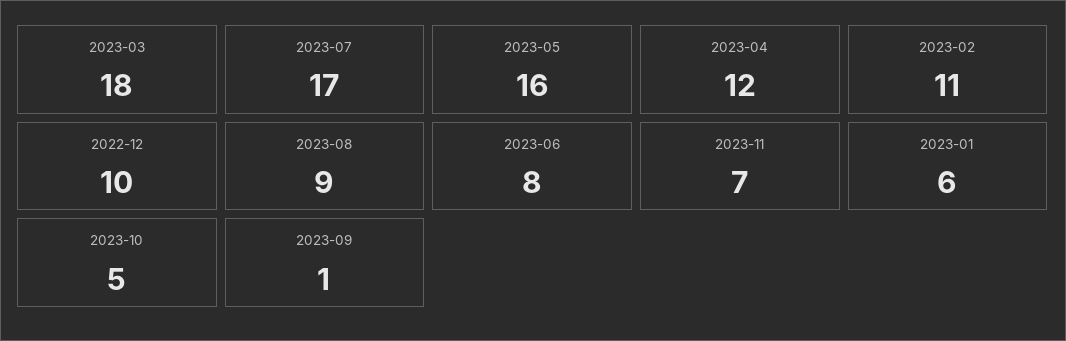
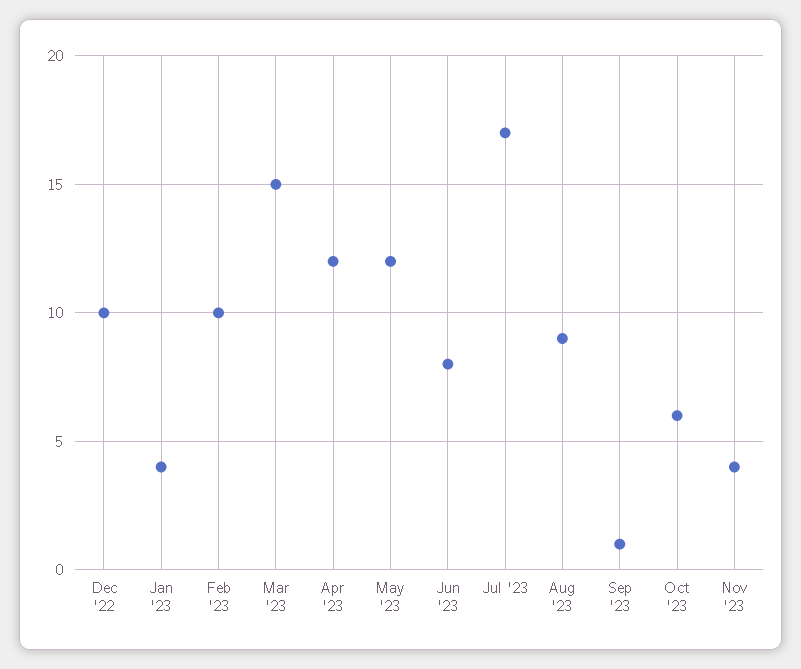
  {
-   "2023-03": 18,
+   "2023-03": 15,
    "2023-07": 17,
-   "2023-05": 16,
+   "2023-05": 12,
    "2023-04": 12,
-   "2023-02": 11,
+   "2023-02": 10,
    "2022-12": 10,
    "2023-08": 9,
    "2023-06": 8,
-   "2023-11": 7,
+   "2023-11": 4,
-   "2023-01": 6,
+   "2023-01": 4,
-   "2023-10": 5,
+   "2023-10": 6,
    "2023-09": 1
  }

